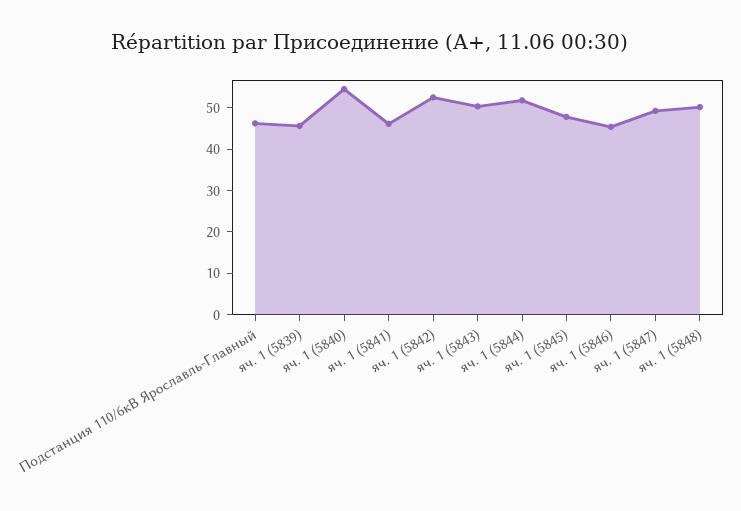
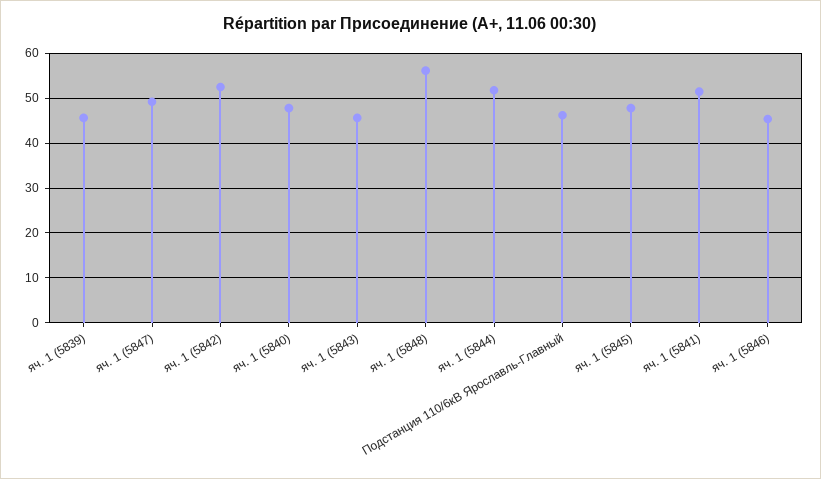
  {
    "Подстанция 110/6кВ Ярославль-Главный": 46,
    "яч. 1 (5839)": 46,
-   "яч. 1 (5840)": 54,
+   "яч. 1 (5840)": 48,
-   "яч. 1 (5841)": 46,
+   "яч. 1 (5841)": 52,
    "яч. 1 (5842)": 52,
-   "яч. 1 (5843)": 50,
+   "яч. 1 (5843)": 46,
    "яч. 1 (5844)": 52,
    "яч. 1 (5845)": 48,
    "яч. 1 (5846)": 46,
    "яч. 1 (5847)": 50,
-   "яч. 1 (5848)": 50
+   "яч. 1 (5848)": 56
  }

